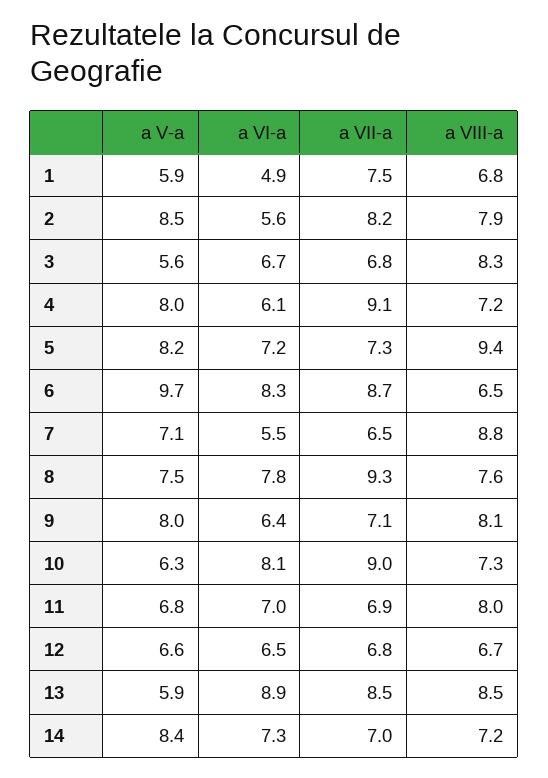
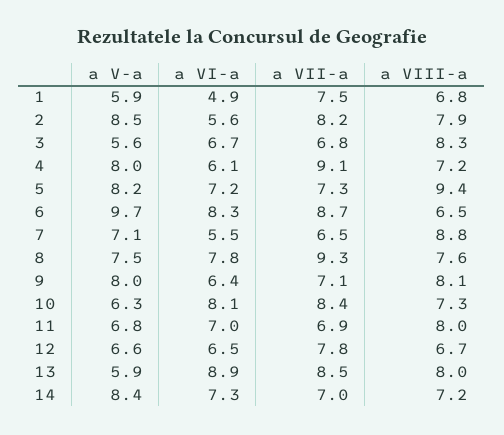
  {
    "a V-a": {
      "1": 5.9,
      "2": 8.5,
      "3": 5.6,
      "4": 8,
      "5": 8.2,
      "6": 9.7,
      "7": 7.1,
      "8": 7.5,
      "9": 8,
      "10": 6.3,
      "11": 6.8,
      "12": 6.6,
      "13": 5.9,
      "14": 8.4
    },
    "a VI-a": {
      "1": 4.9,
      "2": 5.6,
      "3": 6.7,
      "4": 6.1,
      "5": 7.2,
      "6": 8.3,
      "7": 5.5,
      "8": 7.8,
      "9": 6.4,
      "10": 8.1,
      "11": 7,
      "12": 6.5,
      "13": 8.9,
      "14": 7.3
    },
    "a VII-a": {
      "1": 7.5,
      "2": 8.2,
      "3": 6.8,
      "4": 9.1,
      "5": 7.3,
      "6": 8.7,
      "7": 6.5,
      "8": 9.3,
      "9": 7.1,
-     "10": 9,
+     "10": 8.4,
      "11": 6.9,
-     "12": 6.8,
+     "12": 7.8,
      "13": 8.5,
      "14": 7
    },
    "a VIII-a": {
      "1": 6.8,
      "2": 7.9,
      "3": 8.3,
      "4": 7.2,
      "5": 9.4,
      "6": 6.5,
      "7": 8.8,
      "8": 7.6,
      "9": 8.1,
      "10": 7.3,
      "11": 8,
      "12": 6.7,
-     "13": 8.5,
+     "13": 8,
      "14": 7.2
    }
  }

